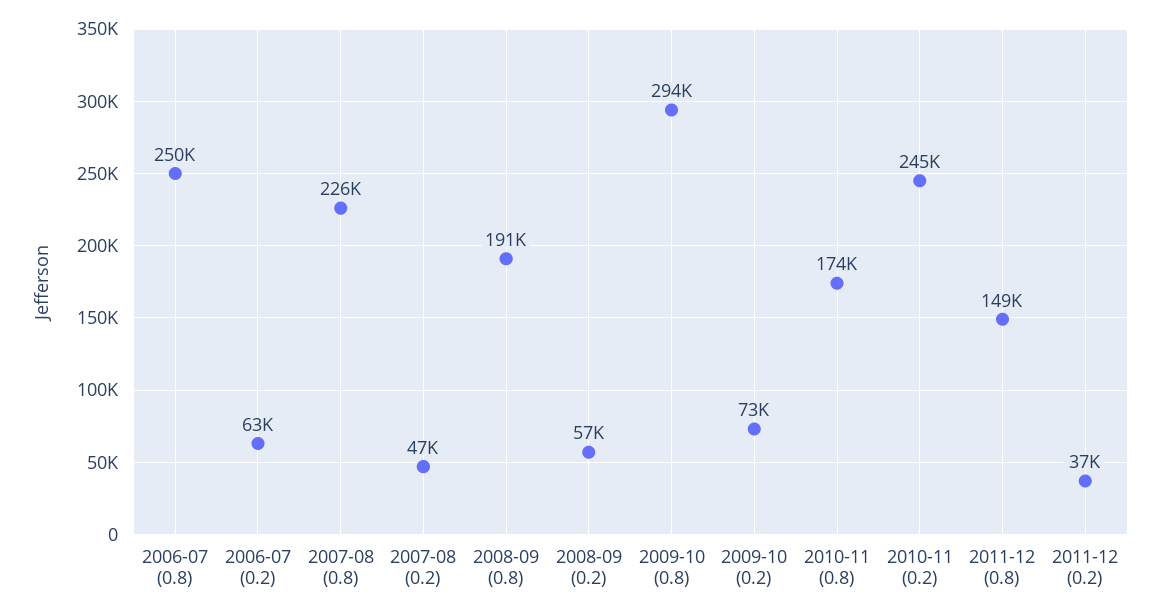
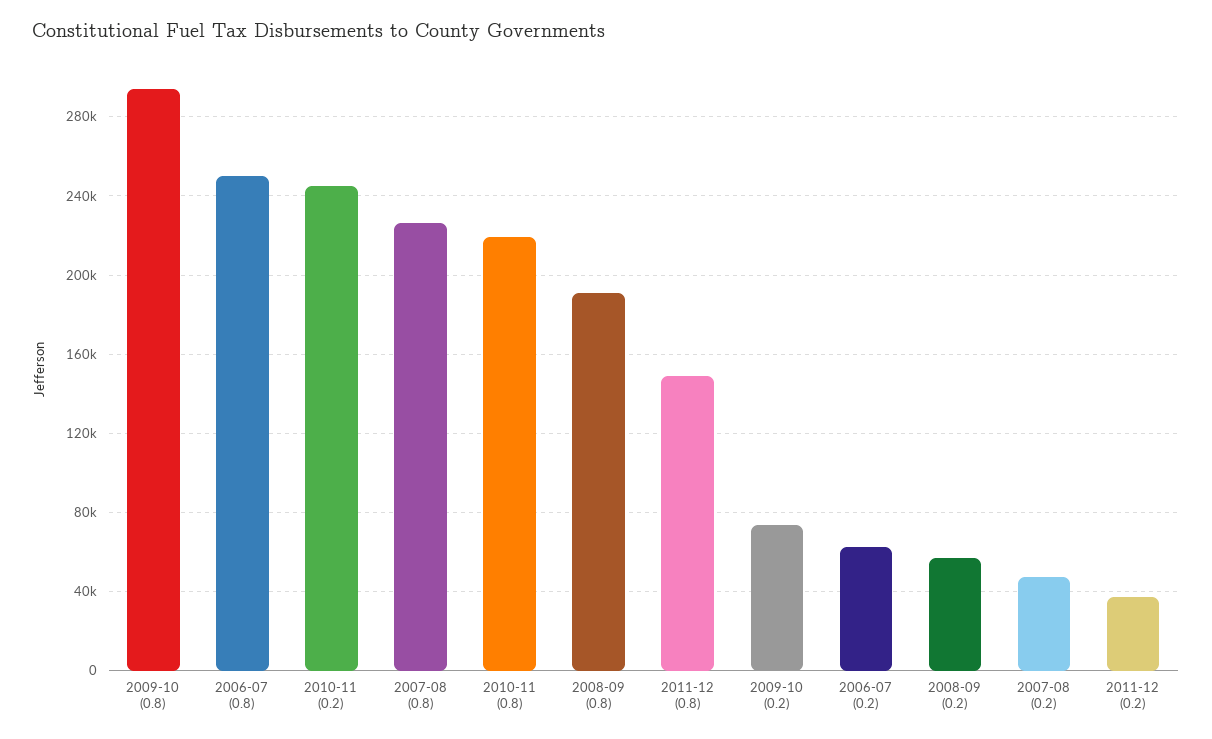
  {
    "2006-07 (0.8)": 250000,
    "2006-07 (0.2)": 63000,
    "2007-08 (0.8)": 226000,
    "2007-08 (0.2)": 47000,
    "2008-09 (0.8)": 191000,
    "2008-09 (0.2)": 57000,
    "2009-10 (0.8)": 294000,
    "2009-10 (0.2)": 73000,
-   "2010-11 (0.8)": 174000,
+   "2010-11 (0.8)": 220000,
    "2010-11 (0.2)": 245000,
    "2011-12 (0.8)": 149000,
    "2011-12 (0.2)": 37000
  }

